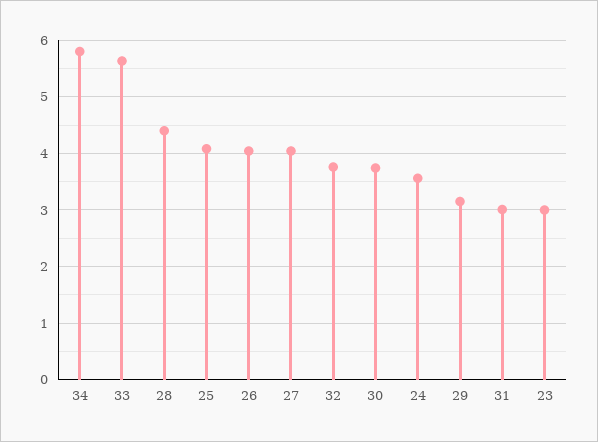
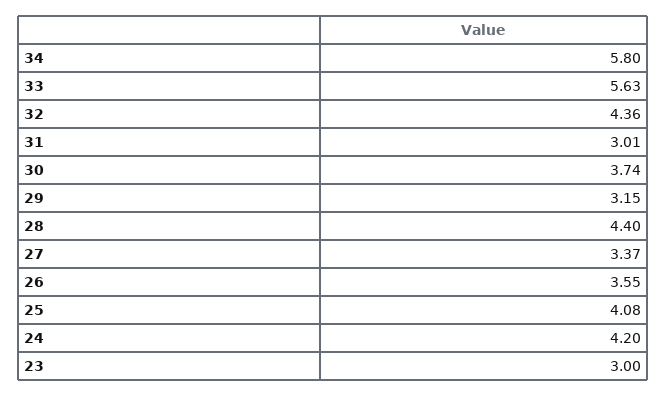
  {
    "34": 5.8,
    "33": 5.63,
    "28": 4.4,
    "25": 4.08,
-   "26": 4,
+   "26": 3.55,
-   "27": 4,
+   "27": 3.37,
-   "32": 3.8,
+   "32": 4.36,
    "30": 3.74,
-   "24": 3.6,
+   "24": 4.2,
    "29": 3.15,
    "31": 3.01,
    "23": 3
  }

